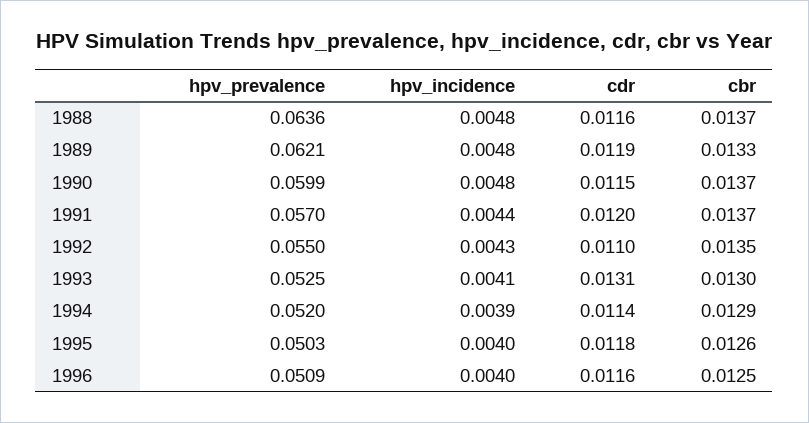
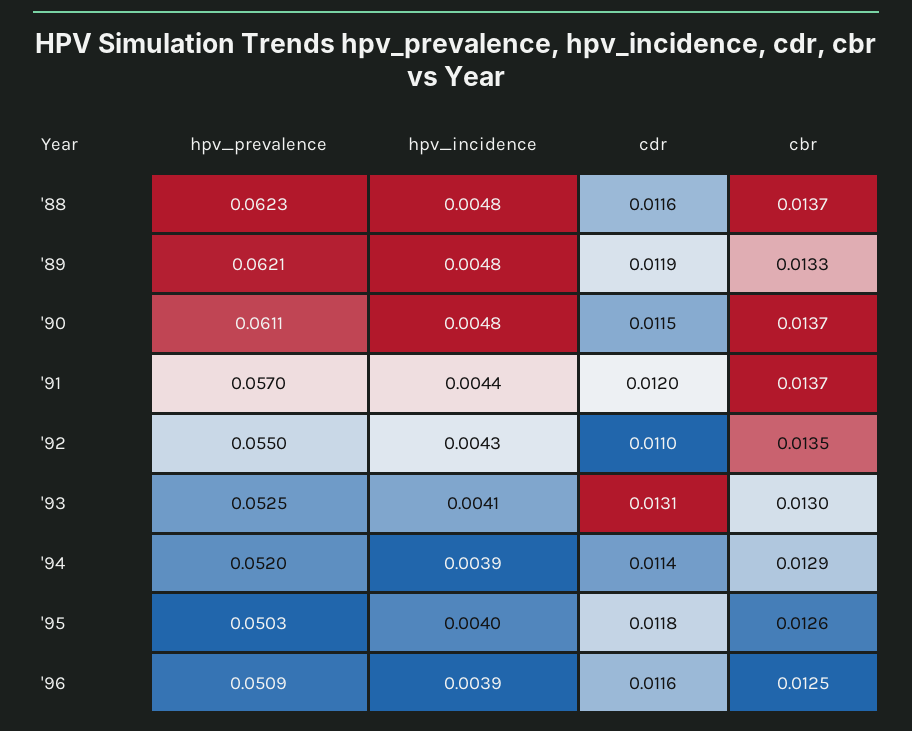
  {
    "hpv_prevalence": {
-     "1988": 0.0636,
+     "1988": 0.0623,
      "1989": 0.0621,
-     "1990": 0.0599,
+     "1990": 0.0611,
      "1991": 0.057,
      "1992": 0.055,
      "1993": 0.0525,
      "1994": 0.052,
      "1995": 0.0503,
      "1996": 0.0509
    },
    "hpv_incidence": {
      "1988": 0.0048,
      "1989": 0.0048,
      "1990": 0.0048,
      "1991": 0.0044,
      "1992": 0.0043,
      "1993": 0.0041,
      "1994": 0.0039,
      "1995": 0.004,
-     "1996": 0.004
+     "1996": 0.0039
    },
    "cdr": {
      "1988": 0.0116,
      "1989": 0.0119,
      "1990": 0.0115,
      "1991": 0.012,
      "1992": 0.011,
      "1993": 0.0131,
      "1994": 0.0114,
      "1995": 0.0118,
      "1996": 0.0116
    },
    "cbr": {
      "1988": 0.0137,
      "1989": 0.0133,
      "1990": 0.0137,
      "1991": 0.0137,
      "1992": 0.0135,
      "1993": 0.013,
      "1994": 0.0129,
      "1995": 0.0126,
      "1996": 0.0125
    }
  }

